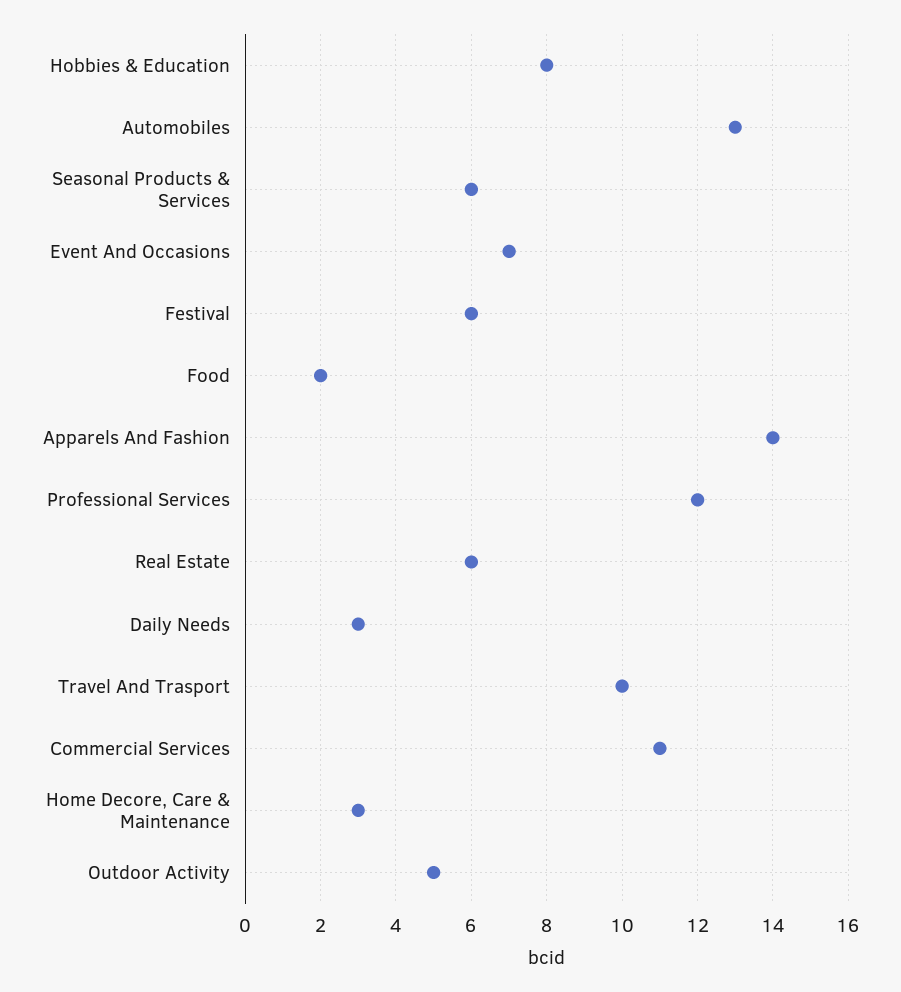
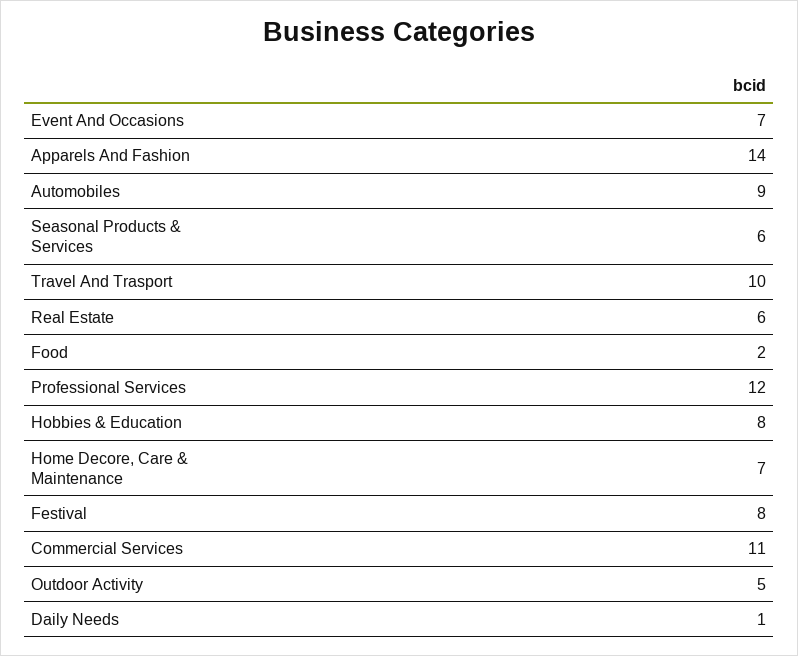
  {
    "Hobbies & Education": 8,
-   "Automobiles": 13,
+   "Automobiles": 9,
    "Seasonal Products & Services": 6,
    "Event And Occasions": 7,
-   "Festival": 6,
+   "Festival": 8,
    "Food": 2,
    "Apparels And Fashion": 14,
    "Professional Services": 12,
    "Real Estate": 6,
-   "Daily Needs": 3,
+   "Daily Needs": 1,
    "Travel And Trasport": 10,
    "Commercial Services": 11,
-   "Home Decore, Care & Maintenance": 3,
+   "Home Decore, Care & Maintenance": 7,
    "Outdoor Activity": 5
  }

